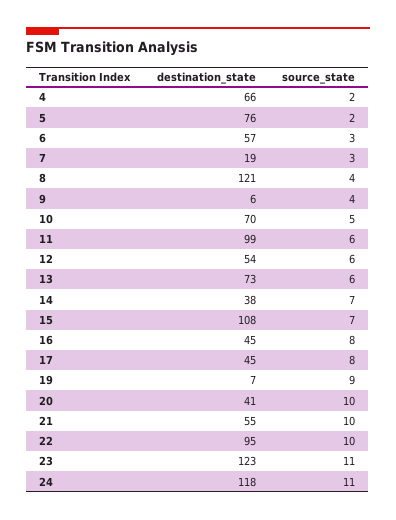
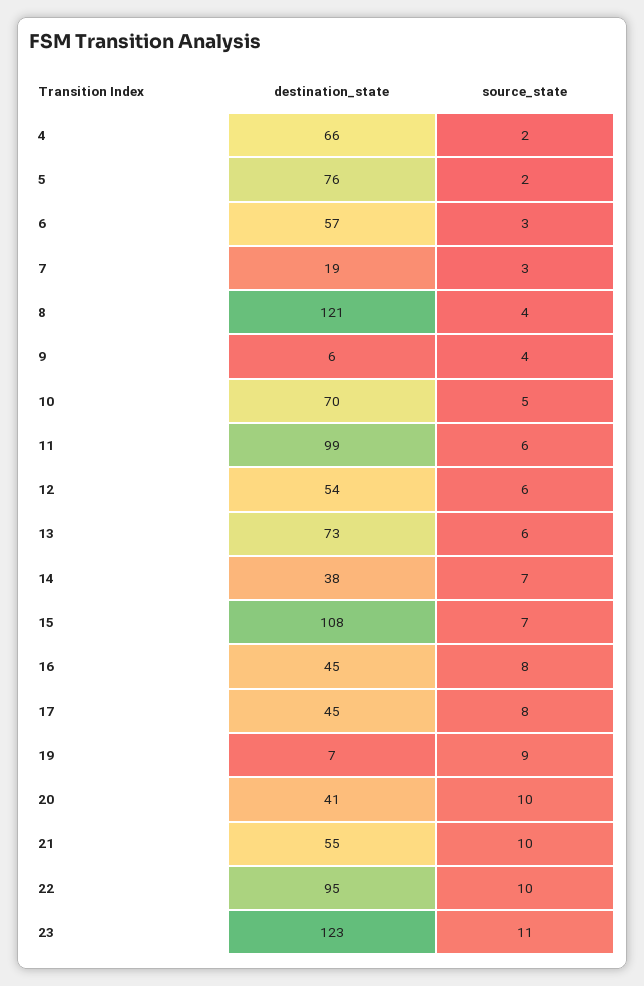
  {
    "destination_state": {
      "4": 66,
      "5": 76,
      "6": 57,
      "7": 19,
      "8": 121,
      "9": 6,
      "10": 70,
      "11": 99,
      "12": 54,
      "13": 73,
      "14": 38,
      "15": 108,
      "16": 45,
      "17": 45,
      "19": 7,
      "20": 41,
      "21": 55,
      "22": 95,
-     "23": 123,
+     "23": 123
-     "24": 118
    },
    "source_state": {
      "4": 2,
      "5": 2,
      "6": 3,
      "7": 3,
      "8": 4,
      "9": 4,
      "10": 5,
      "11": 6,
      "12": 6,
      "13": 6,
      "14": 7,
      "15": 7,
      "16": 8,
      "17": 8,
      "19": 9,
      "20": 10,
      "21": 10,
      "22": 10,
-     "23": 11,
+     "23": 11
-     "24": 11
    }
  }

